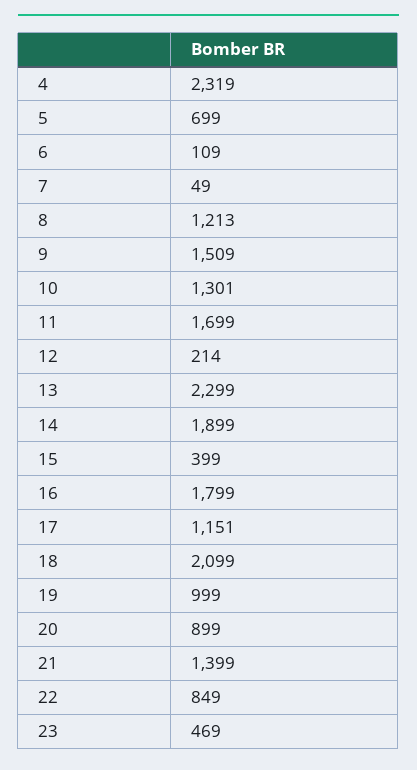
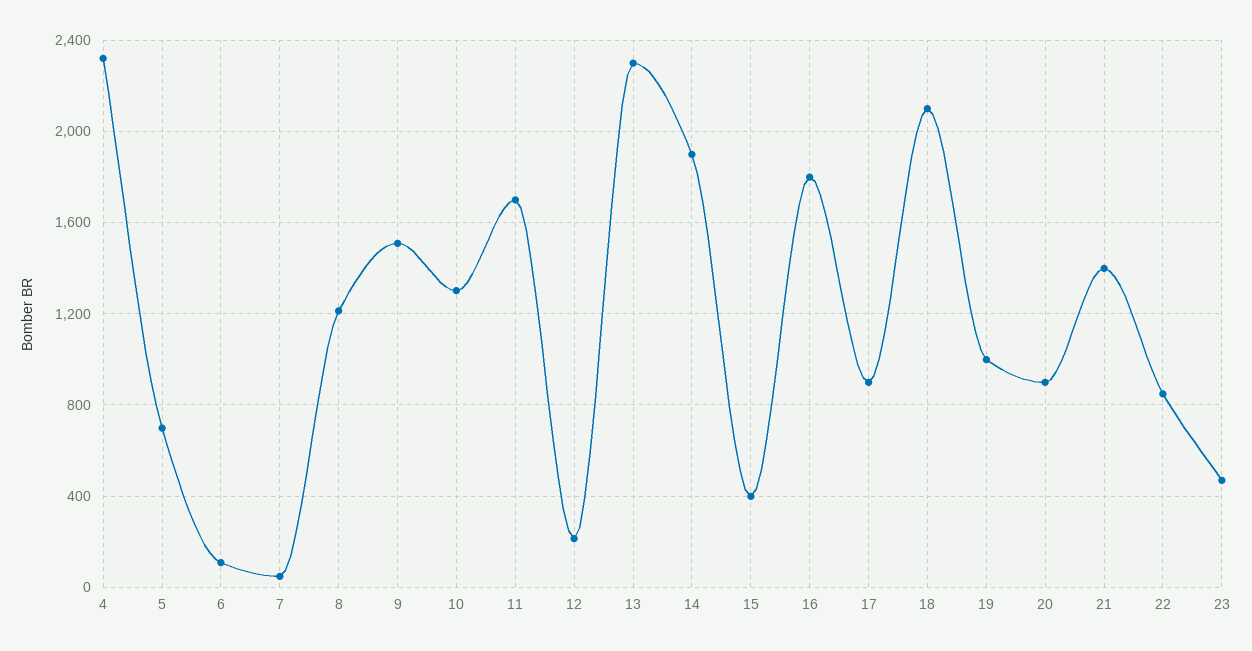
  {
    "4": 2319,
    "5": 699,
    "6": 109,
    "7": 49,
    "8": 1213,
    "9": 1509,
    "10": 1301,
    "11": 1699,
    "12": 214,
    "13": 2299,
    "14": 1899,
    "15": 399,
    "16": 1799,
-   "17": 1151,
+   "17": 900,
    "18": 2099,
    "19": 999,
    "20": 899,
    "21": 1399,
    "22": 849,
    "23": 469
  }

